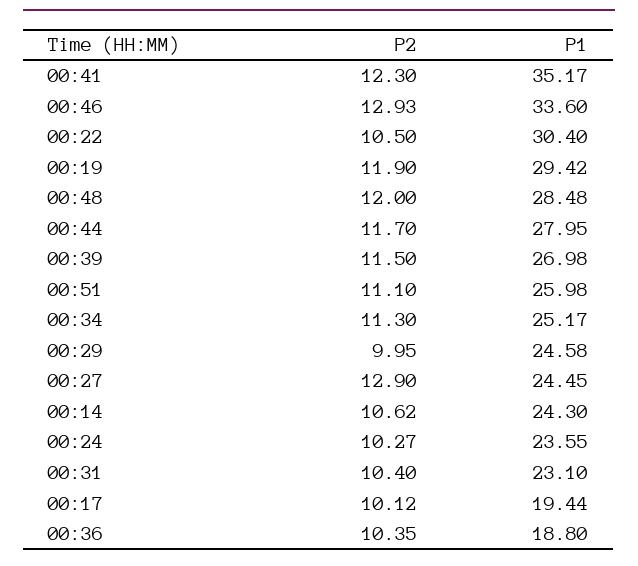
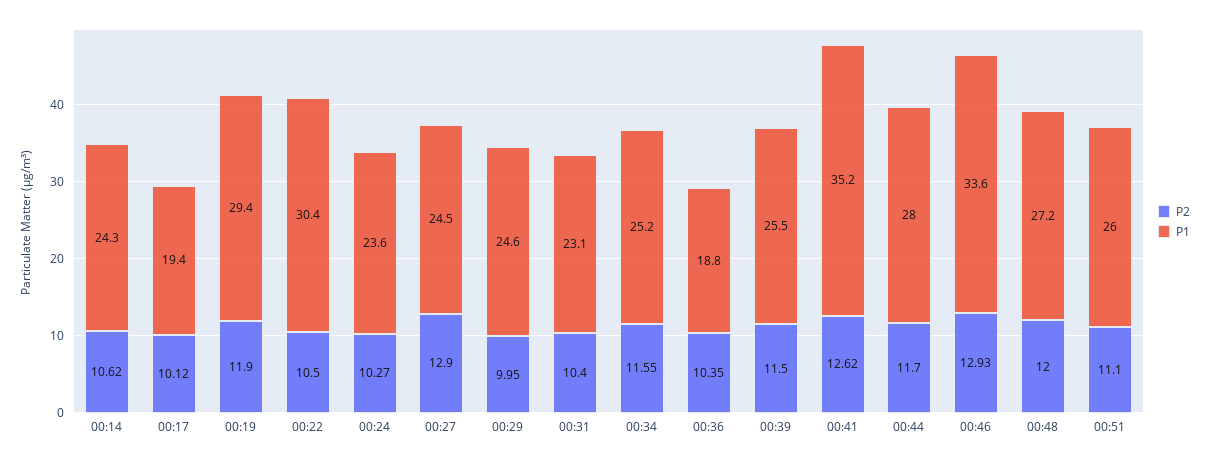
  {
    "P2": {
-     "00:41": 12.3,
+     "00:41": 12.62,
      "00:46": 12.93,
      "00:22": 10.5,
      "00:19": 11.9,
      "00:48": 12,
      "00:44": 11.7,
      "00:39": 11.5,
      "00:51": 11.1,
-     "00:34": 11.3,
+     "00:34": 11.55,
      "00:29": 9.95,
      "00:27": 12.9,
      "00:14": 10.62,
      "00:24": 10.27,
      "00:31": 10.4,
      "00:17": 10.12,
      "00:36": 10.35
    },
    "P1": {
      "00:41": 35.17,
      "00:46": 33.6,
      "00:22": 30.4,
      "00:19": 29.42,
-     "00:48": 28.48,
+     "00:48": 27.2,
      "00:44": 27.95,
-     "00:39": 26.98,
+     "00:39": 25.5,
      "00:51": 25.98,
      "00:34": 25.17,
      "00:29": 24.58,
      "00:27": 24.45,
      "00:14": 24.3,
      "00:24": 23.55,
      "00:31": 23.1,
      "00:17": 19.44,
      "00:36": 18.8
    }
  }

